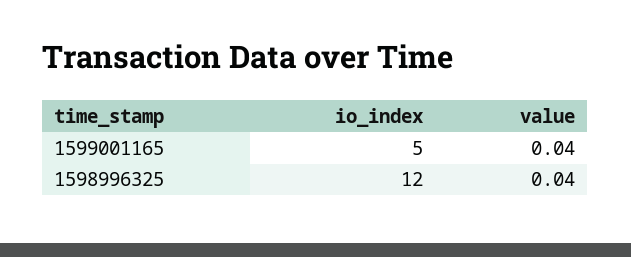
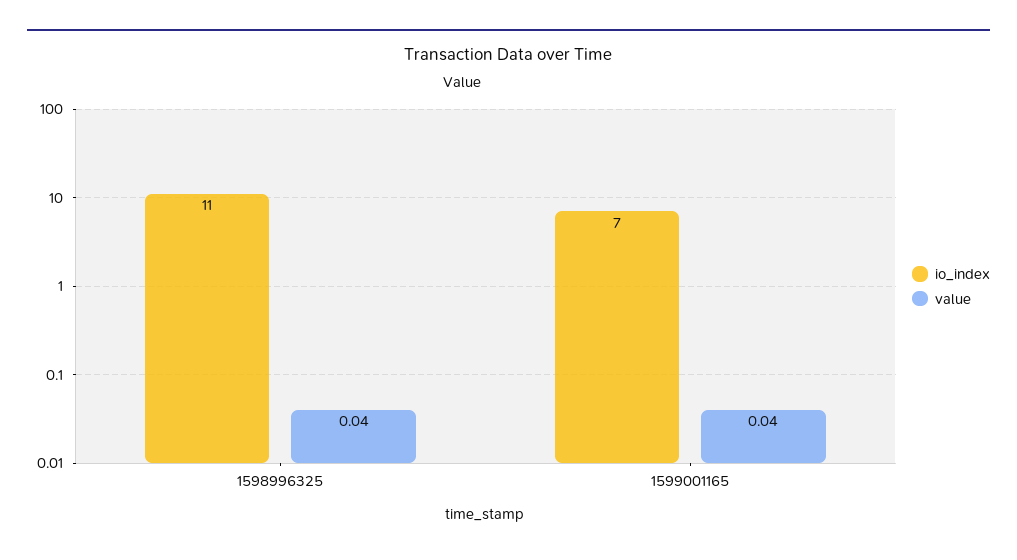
  {
    "io_index": {
-     "1599001165": 5,
+     "1599001165": 7,
-     "1598996325": 12
+     "1598996325": 11
    },
    "value": {
      "1599001165": 0.04,
      "1598996325": 0.04
    }
  }

